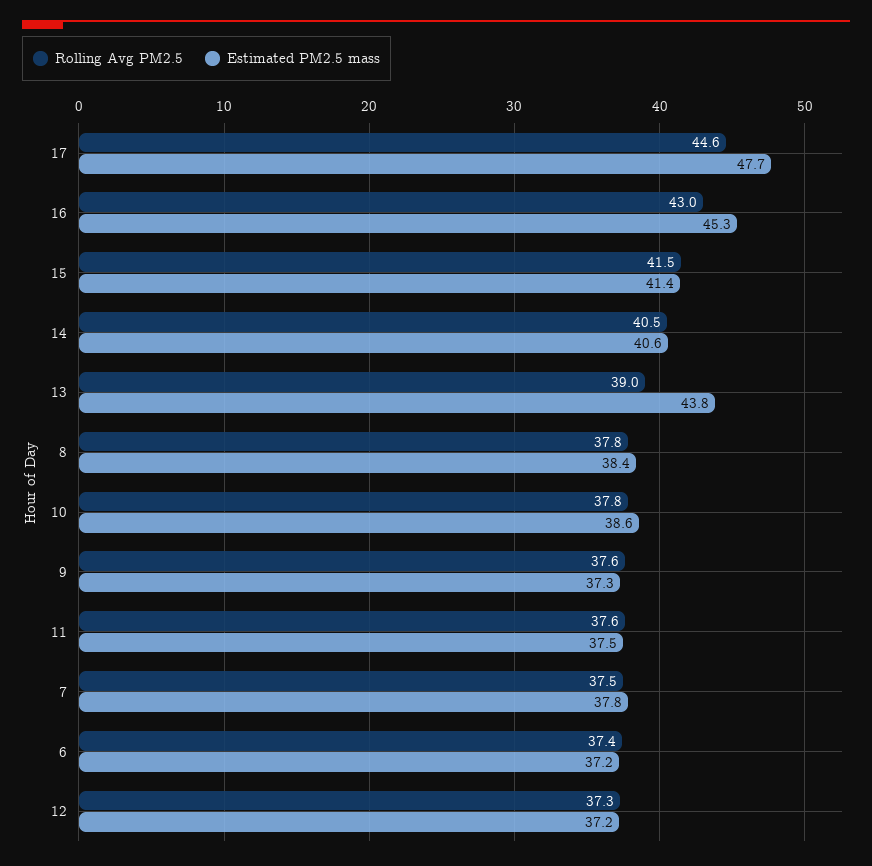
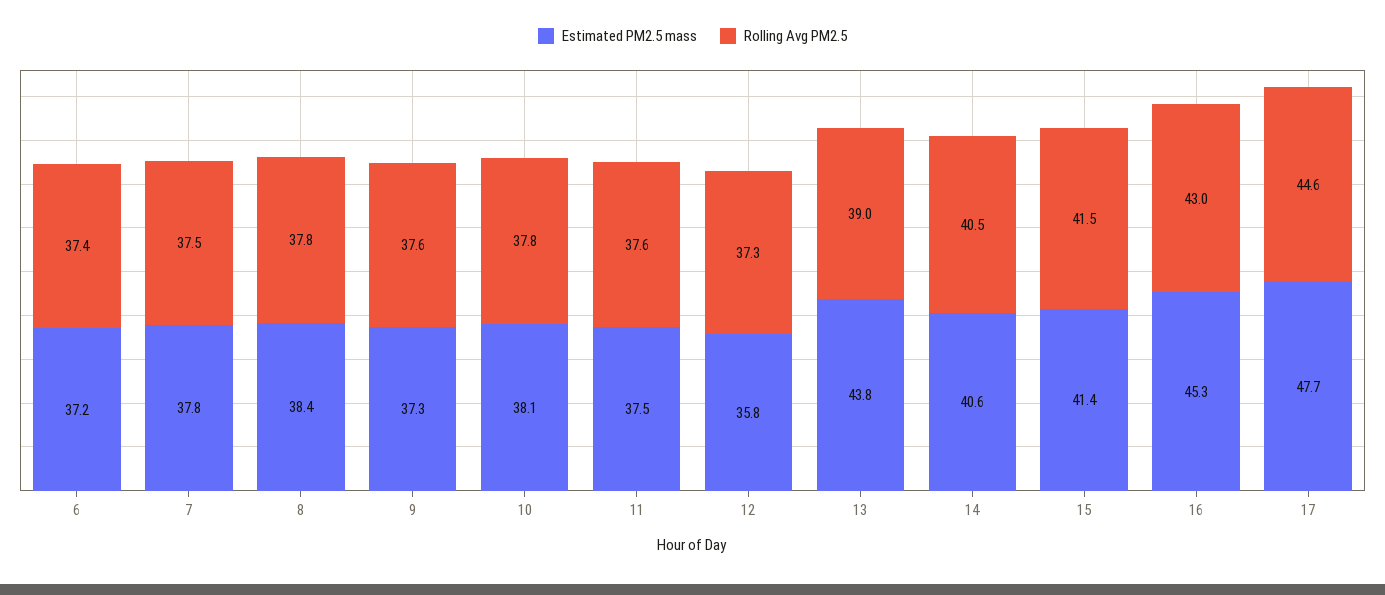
  {
    "Rolling Avg PM2.5": {
      "17": 44.6,
      "16": 43,
      "15": 41.5,
      "14": 40.5,
      "13": 39,
      "8": 37.8,
      "10": 37.8,
      "9": 37.6,
      "11": 37.6,
      "7": 37.5,
      "6": 37.4,
      "12": 37.3
    },
    "Estimated PM2.5 mass": {
      "17": 47.7,
      "16": 45.3,
      "15": 41.4,
      "14": 40.6,
      "13": 43.8,
      "8": 38.4,
-     "10": 38.6,
+     "10": 38.1,
      "9": 37.3,
      "11": 37.5,
      "7": 37.8,
      "6": 37.2,
-     "12": 37.2
+     "12": 35.8
    }
  }

